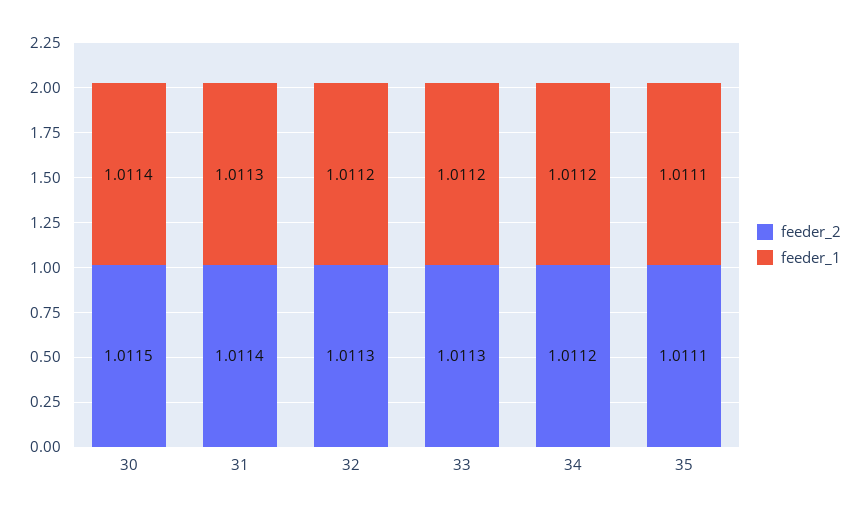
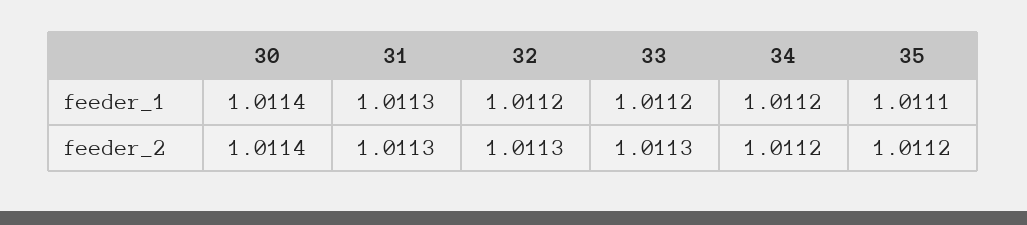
  {
    "feeder_2": {
-     "30": 1.0115,
+     "30": 1.0114,
-     "31": 1.0114,
+     "31": 1.0113,
      "32": 1.0113,
      "33": 1.0113,
      "34": 1.0112,
-     "35": 1.0111
+     "35": 1.0112
    },
    "feeder_1": {
      "30": 1.0114,
      "31": 1.0113,
      "32": 1.0112,
      "33": 1.0112,
      "34": 1.0112,
      "35": 1.0111
    }
  }

